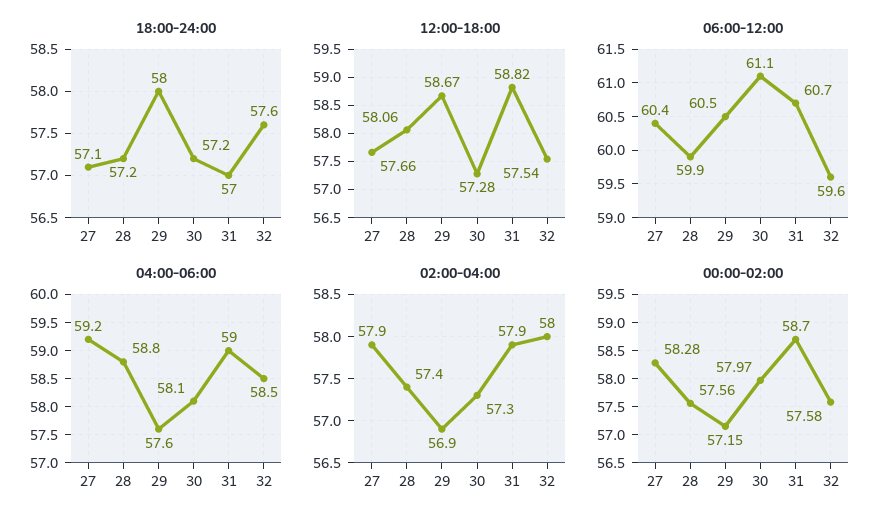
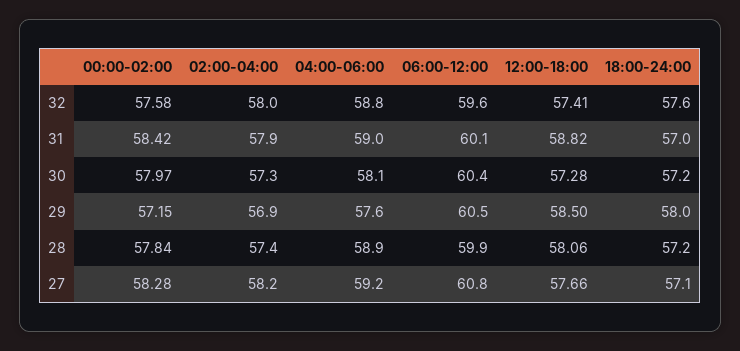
  {
    "18:00-24:00": {
      "27": 57.1,
      "28": 57.2,
      "29": 58,
      "30": 57.2,
      "31": 57,
      "32": 57.6
    },
    "12:00-18:00": {
      "27": 57.66,
      "28": 58.06,
-     "29": 58.67,
+     "29": 58.5,
      "30": 57.28,
      "31": 58.82,
-     "32": 57.54
+     "32": 57.41
    },
    "06:00-12:00": {
-     "27": 60.4,
+     "27": 60.8,
      "28": 59.9,
      "29": 60.5,
-     "30": 61.1,
+     "30": 60.4,
-     "31": 60.7,
+     "31": 60.1,
      "32": 59.6
    },
    "04:00-06:00": {
      "27": 59.2,
-     "28": 58.8,
+     "28": 58.9,
      "29": 57.6,
      "30": 58.1,
      "31": 59,
-     "32": 58.5
+     "32": 58.8
    },
    "02:00-04:00": {
-     "27": 57.9,
+     "27": 58.2,
      "28": 57.4,
      "29": 56.9,
      "30": 57.3,
      "31": 57.9,
      "32": 58
    },
    "00:00-02:00": {
      "27": 58.28,
-     "28": 57.56,
+     "28": 57.84,
      "29": 57.15,
      "30": 57.97,
-     "31": 58.7,
+     "31": 58.42,
      "32": 57.58
    }
  }

